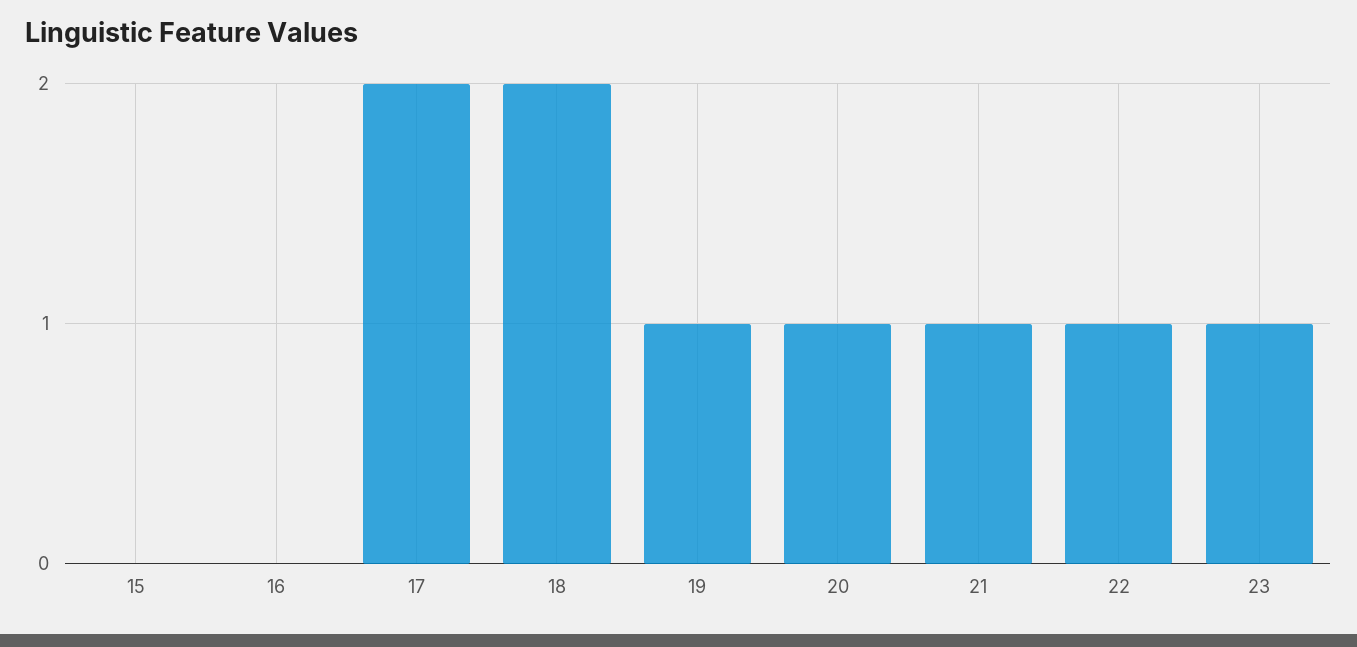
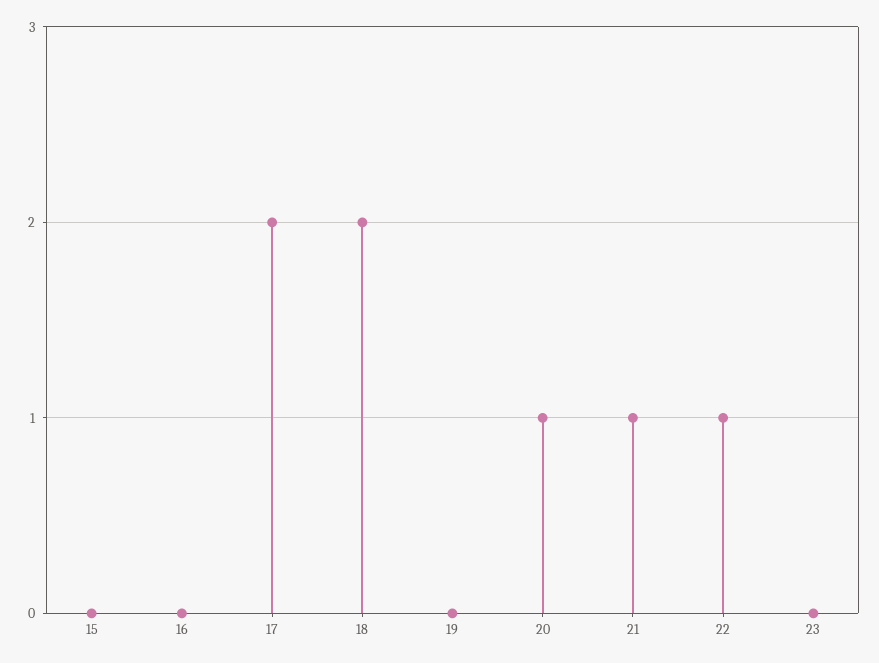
  {
    "15": 0,
    "16": 0,
    "17": 2,
    "18": 2,
-   "19": 1,
+   "19": 0,
    "20": 1,
    "21": 1,
    "22": 1,
-   "23": 1
+   "23": 0
  }

